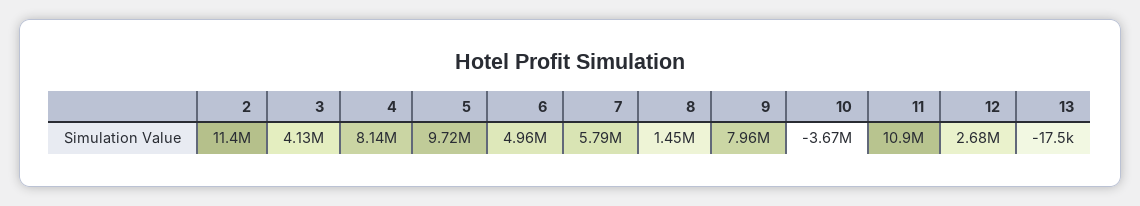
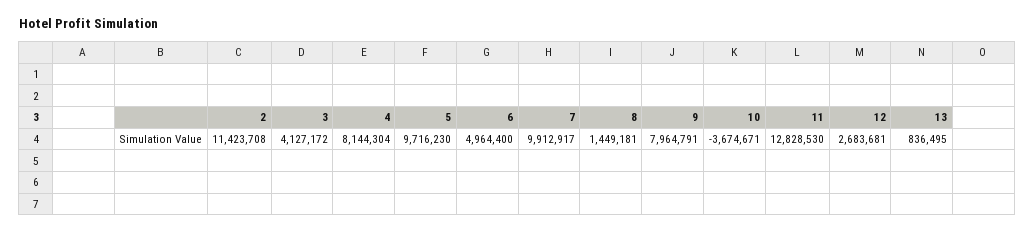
  {
    "2": 11423708,
    "3": 4127172,
    "4": 8144304,
    "5": 9716230,
    "6": 4964400,
-   "7": 5790000,
+   "7": 9912917,
    "8": 1449181,
    "9": 7964791,
    "10": -3674671,
-   "11": 10900000,
+   "11": 12828530,
    "12": 2683681,
-   "13": -17500
+   "13": 836495
  }

